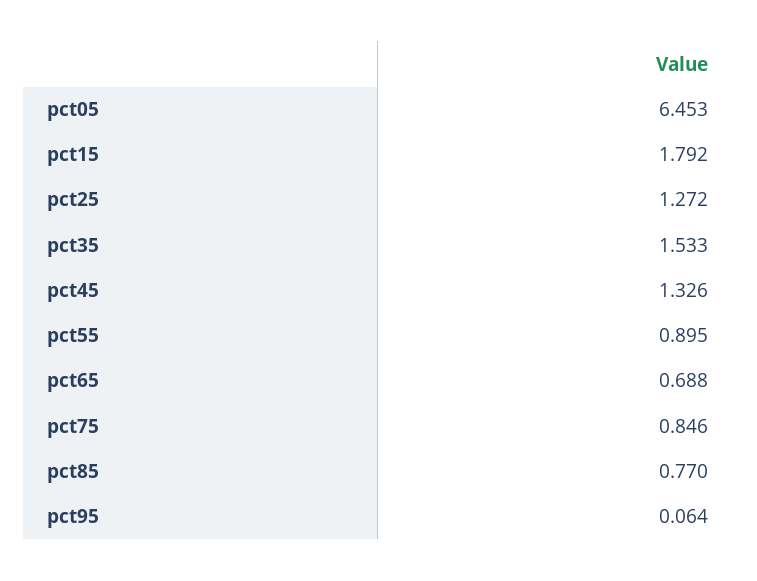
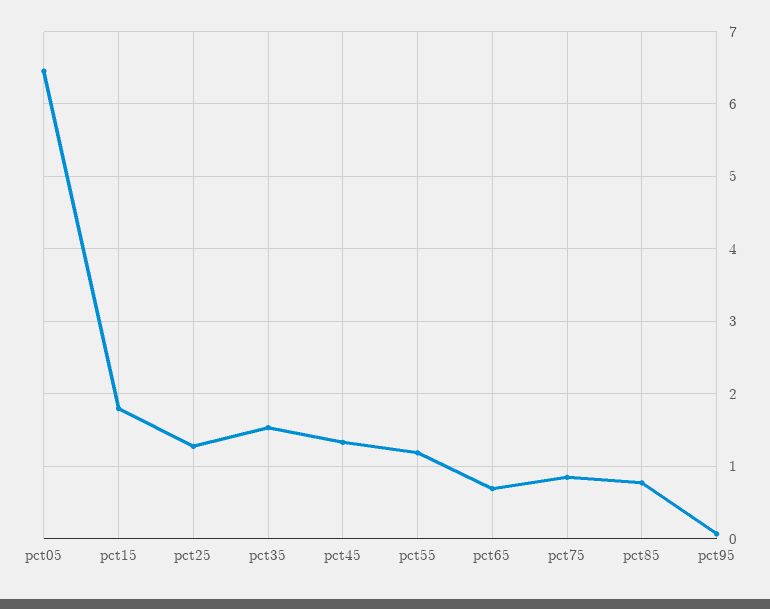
  {
    "pct05": 6.453,
    "pct15": 1.792,
    "pct25": 1.272,
    "pct35": 1.533,
    "pct45": 1.326,
-   "pct55": 0.895,
+   "pct55": 1.2,
    "pct65": 0.688,
    "pct75": 0.846,
    "pct85": 0.77,
    "pct95": 0.064
  }

